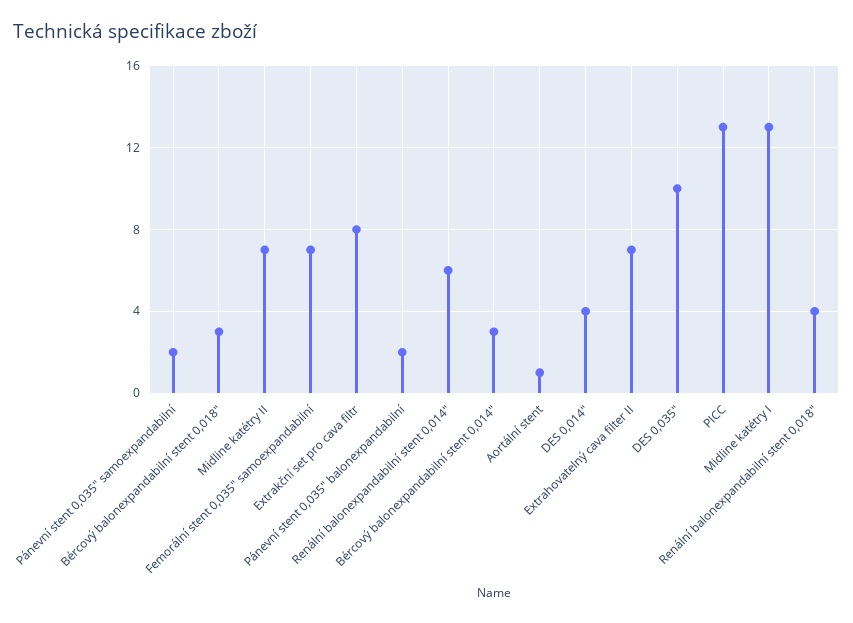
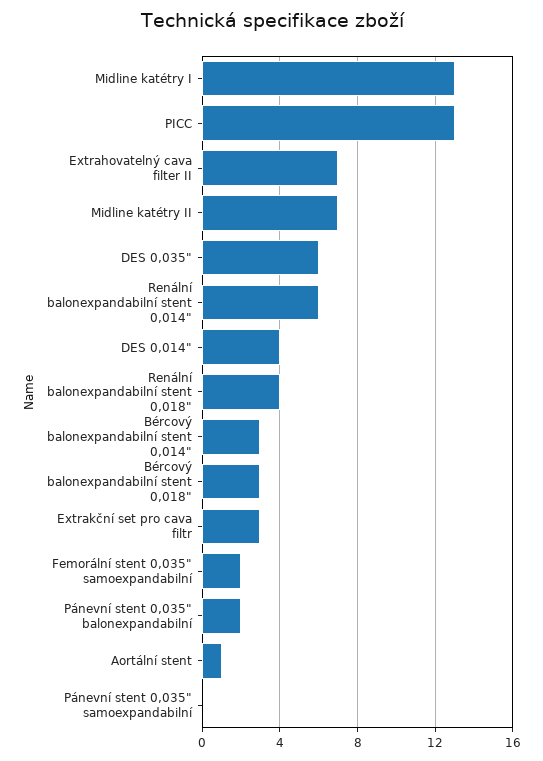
  {
-   "Pánevní stent 0,035\" samoexpandabilní": 2,
+   "Pánevní stent 0,035\" samoexpandabilní": 0,
    "Bércový balonexpandabilní stent 0,018\"": 3,
    "Midline katétry II": 7,
-   "Femorální stent 0,035\" samoexpandabilní": 7,
+   "Femorální stent 0,035\" samoexpandabilní": 2,
-   "Extrakční set pro cava filtr": 8,
+   "Extrakční set pro cava filtr": 3,
    "Pánevní stent 0,035\" balonexpandabilní": 2,
    "Renální balonexpandabilní stent 0,014\"": 6,
    "Bércový balonexpandabilní stent 0,014\"": 3,
    "Aortální stent": 1,
    "DES 0,014\"": 4,
    "Extrahovatelný cava filter II": 7,
-   "DES 0,035\"": 10,
+   "DES 0,035\"": 6,
    "PICC": 13,
    "Midline katétry I": 13,
    "Renální balonexpandabilní stent 0,018\"": 4
  }

